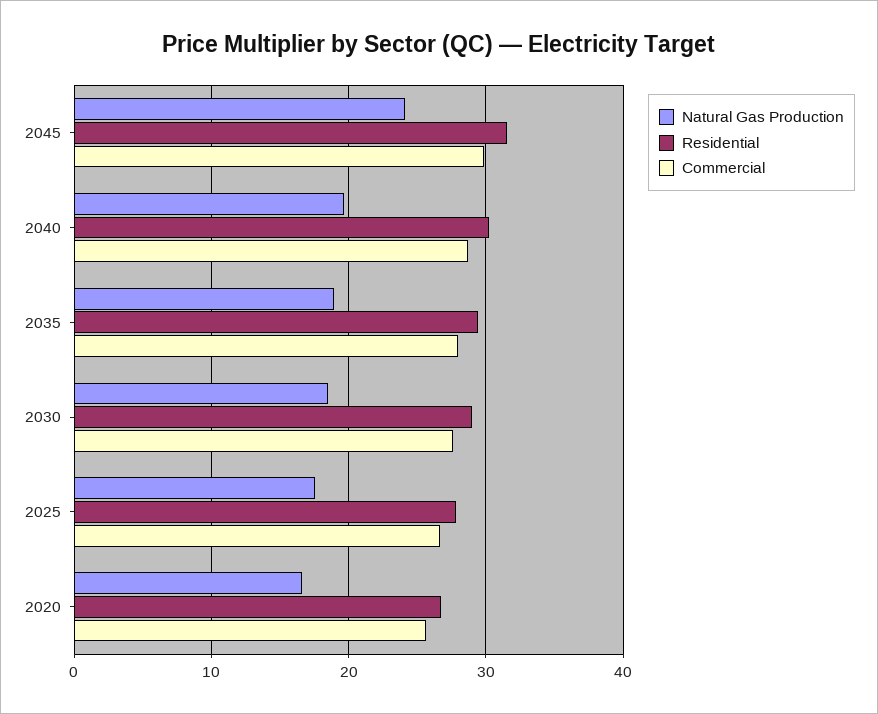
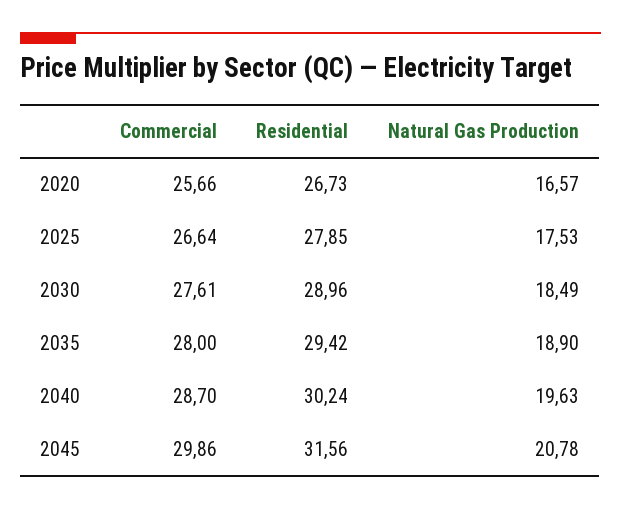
  {
    "Natural Gas Production": {
-     "2045": 24,
+     "2045": 20.78,
      "2040": 19.63,
      "2035": 18.9,
      "2030": 18.49,
      "2025": 17.53,
      "2020": 16.57
    },
    "Residential": {
      "2045": 31.56,
      "2040": 30.24,
      "2035": 29.42,
      "2030": 28.96,
      "2025": 27.85,
      "2020": 26.73
    },
    "Commercial": {
      "2045": 29.86,
      "2040": 28.7,
      "2035": 28,
      "2030": 27.61,
      "2025": 26.64,
      "2020": 25.66
    }
  }

